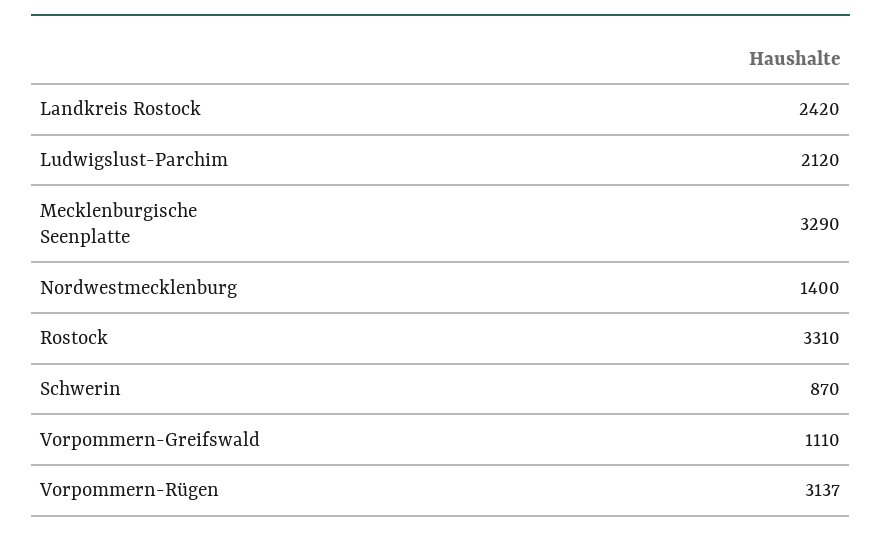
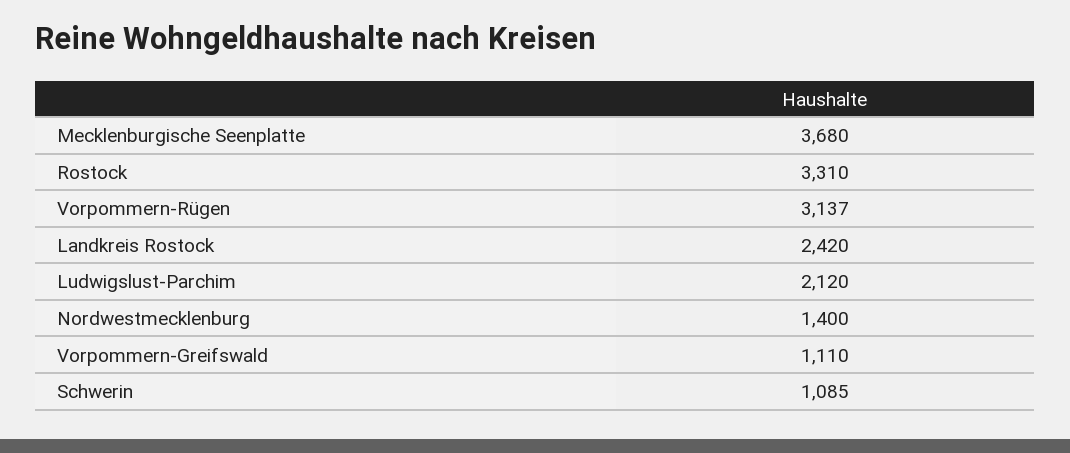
  {
    "Landkreis Rostock": 2420,
    "Ludwigslust-Parchim": 2120,
-   "Mecklenburgische Seenplatte": 3290,
+   "Mecklenburgische Seenplatte": 3680,
    "Nordwestmecklenburg": 1400,
    "Rostock": 3310,
-   "Schwerin": 870,
+   "Schwerin": 1085,
    "Vorpommern-Greifswald": 1110,
    "Vorpommern-Rügen": 3137
  }

